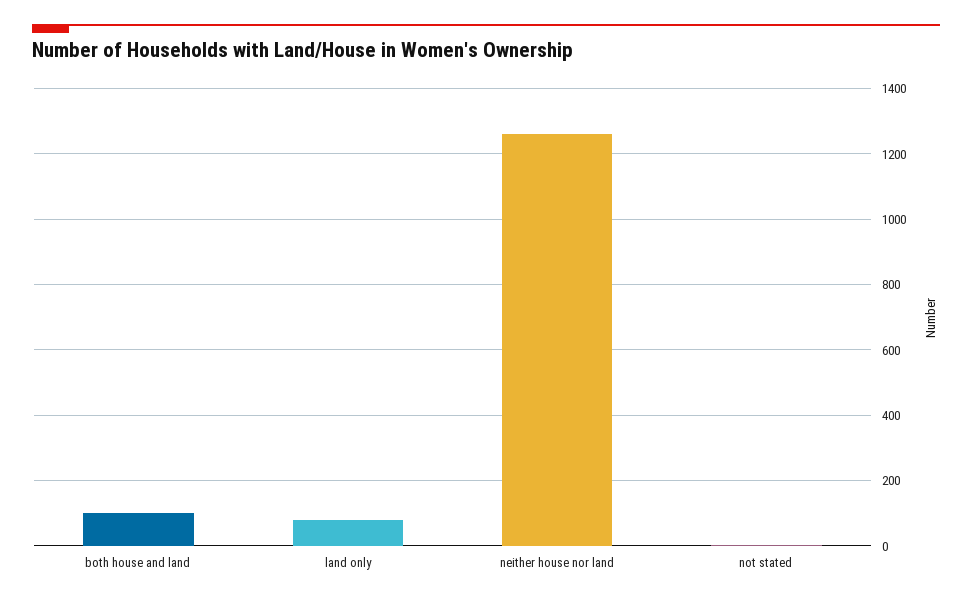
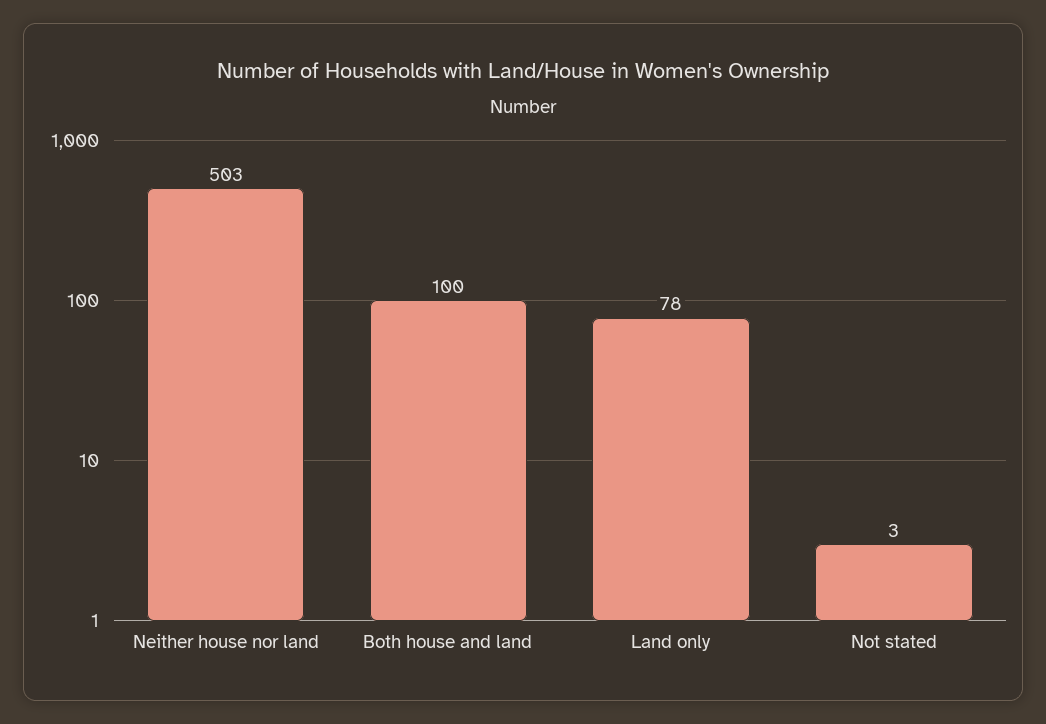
  {
    "both house and land": 100,
    "land only": 78,
-   "neither house nor land": 1260,
+   "neither house nor land": 503,
    "not stated": 3
  }

